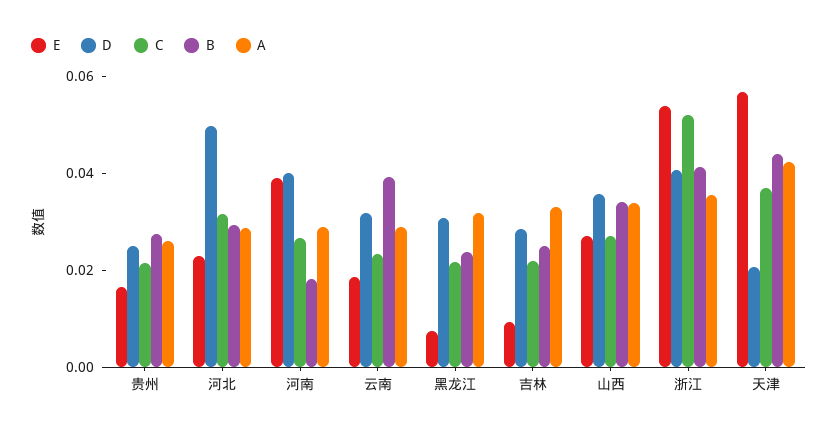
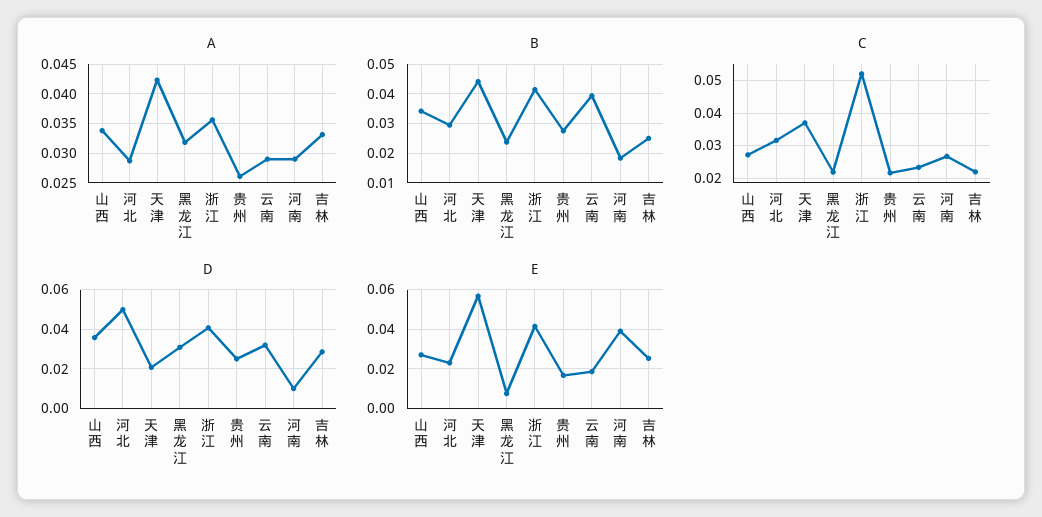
  {
    "E": {
      "贵州": 0.015,
      "河北": 0.025,
      "河南": 0.04,
      "云南": 0.02,
      "黑龙江": 0.01,
-     "吉林": 0.01,
+     "吉林": 0.025,
      "山西": 0.025,
-     "浙江": 0.055,
+     "浙江": 0.04,
      "天津": 0.055
    },
    "D": {
      "贵州": 0.025,
      "河北": 0.05,
-     "河南": 0.04,
+     "河南": 0.01,
      "云南": 0.03,
      "黑龙江": 0.03,
      "吉林": 0.03,
      "山西": 0.035,
      "浙江": 0.04,
      "天津": 0.02
    },
    "C": {
      "贵州": 0.022,
      "河北": 0.032,
      "河南": 0.026,
      "云南": 0.024,
      "黑龙江": 0.022,
      "吉林": 0.022,
      "山西": 0.028,
      "浙江": 0.052,
      "天津": 0.038
    },
    "B": {
      "贵州": 0.0275,
      "河北": 0.03,
      "河南": 0.0175,
      "云南": 0.04,
      "黑龙江": 0.0225,
      "吉林": 0.025,
      "山西": 0.035,
      "浙江": 0.0425,
      "天津": 0.045
    },
    "A": {
      "贵州": 0.025,
      "河北": 0.0275,
      "河南": 0.03,
      "云南": 0.03,
      "黑龙江": 0.0325,
      "吉林": 0.0325,
      "山西": 0.035,
      "浙江": 0.035,
      "天津": 0.0425
    }
  }

